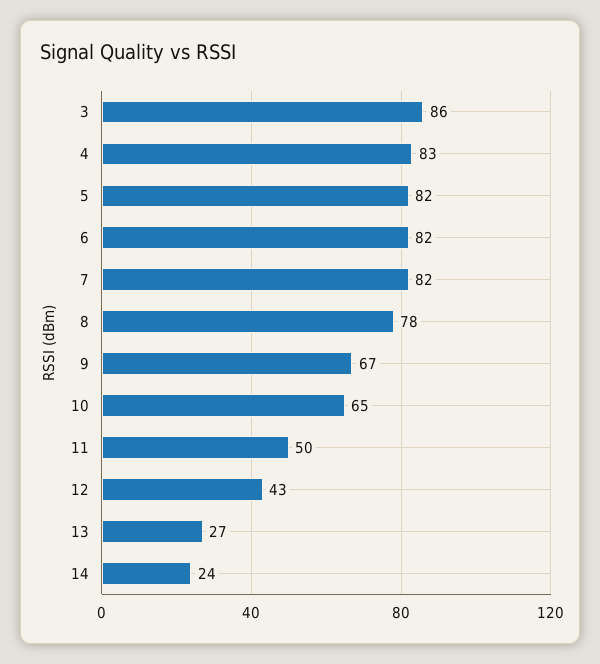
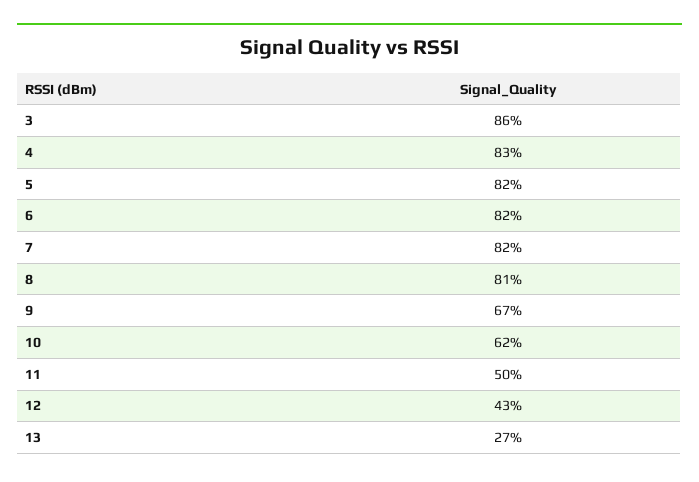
  {
    "3": 86,
    "4": 83,
    "5": 82,
    "6": 82,
    "7": 82,
-   "8": 78,
+   "8": 81,
    "9": 67,
-   "10": 65,
+   "10": 62,
    "11": 50,
    "12": 43,
-   "13": 27,
+   "13": 27
-   "14": 24
  }

